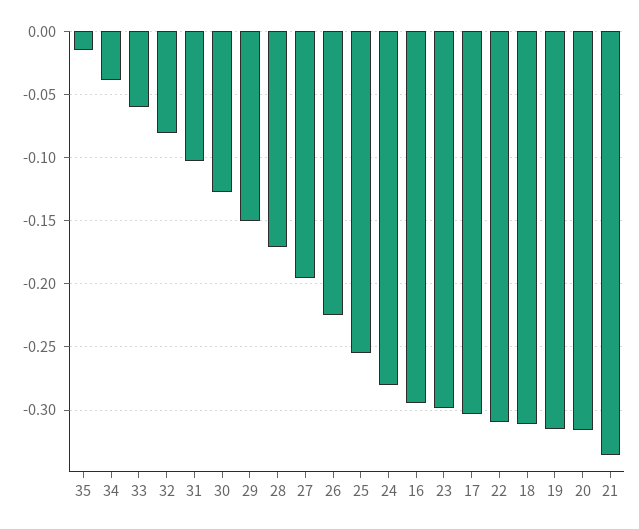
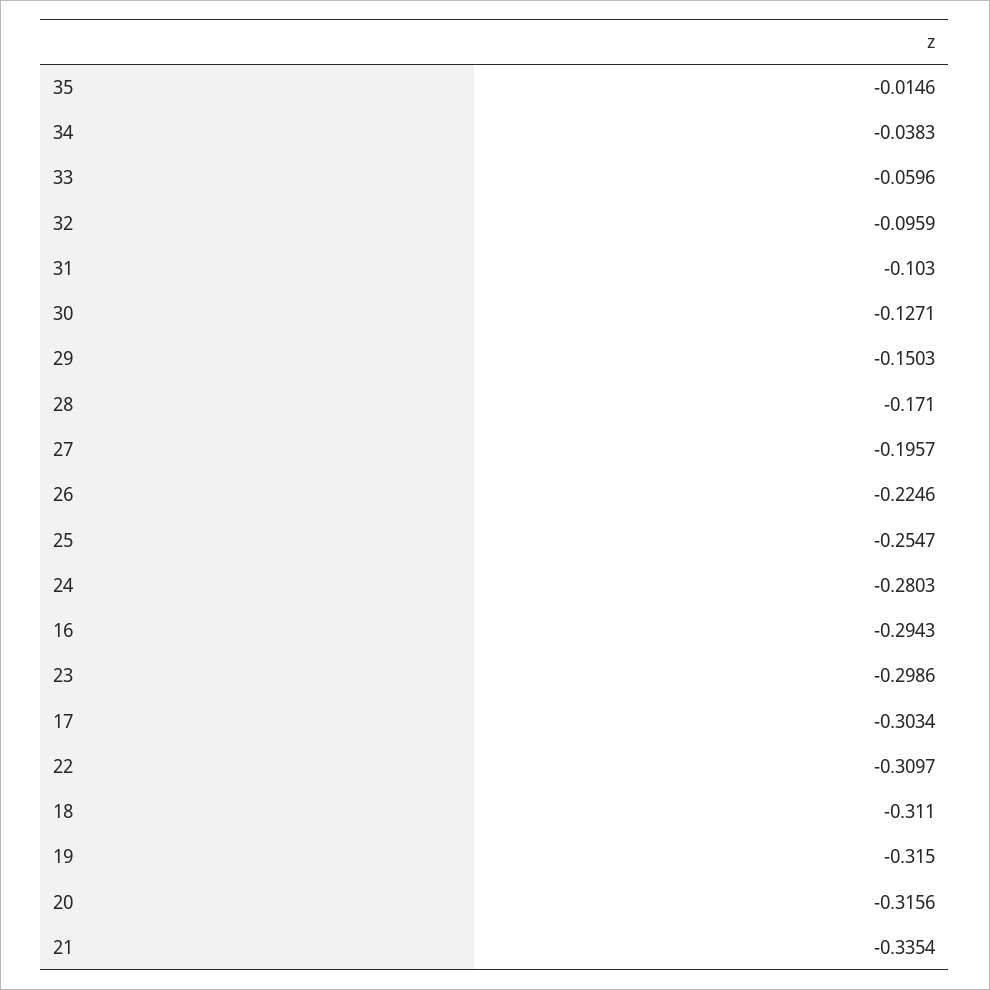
  {
    "35": -0.0146,
    "34": -0.0383,
    "33": -0.0596,
-   "32": -0.08,
+   "32": -0.0959,
    "31": -0.103,
    "30": -0.1271,
    "29": -0.1503,
    "28": -0.171,
    "27": -0.1957,
    "26": -0.2246,
    "25": -0.2547,
    "24": -0.2803,
    "16": -0.2943,
    "23": -0.2986,
    "17": -0.3034,
    "22": -0.3097,
    "18": -0.311,
    "19": -0.315,
    "20": -0.3156,
    "21": -0.3354
  }

